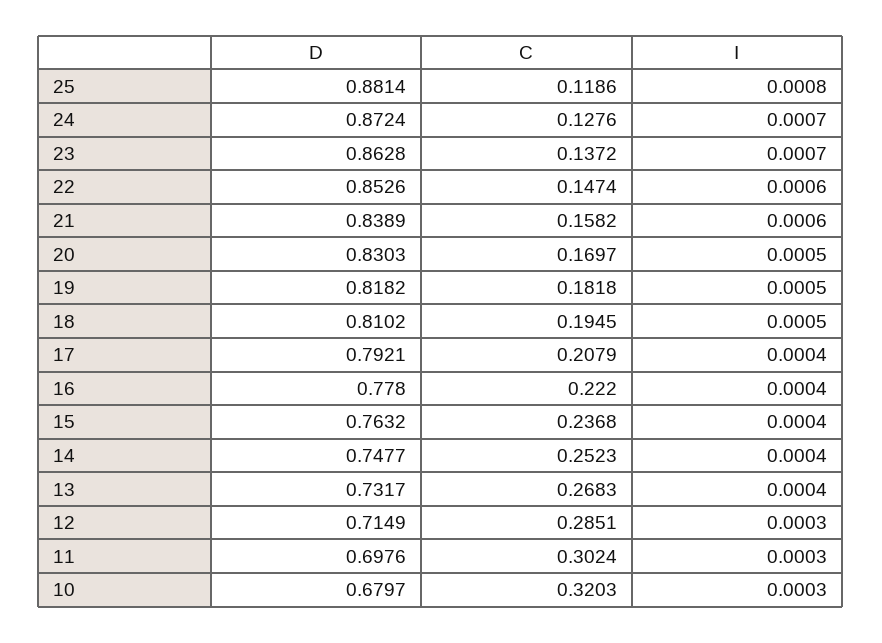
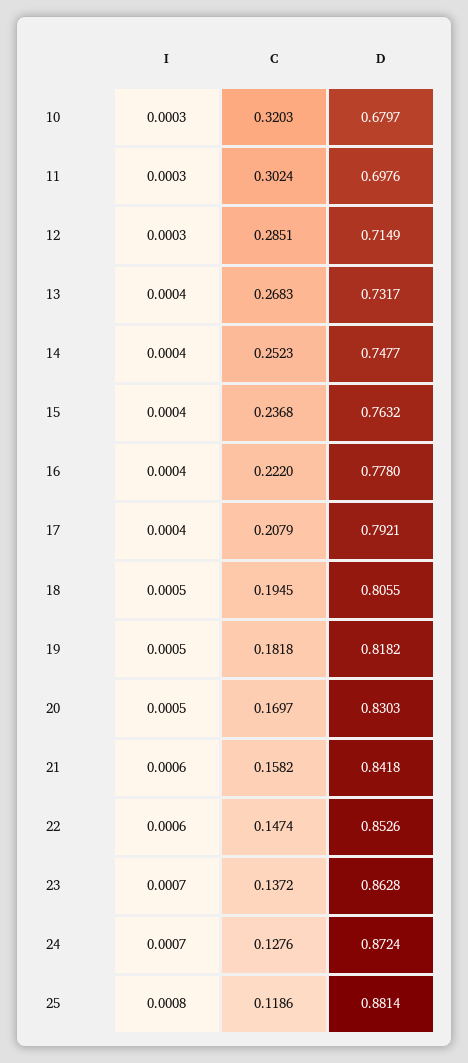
  {
    "D": {
      "25": 0.8814,
      "24": 0.8724,
      "23": 0.8628,
      "22": 0.8526,
-     "21": 0.8389,
+     "21": 0.8418,
      "20": 0.8303,
      "19": 0.8182,
-     "18": 0.8102,
+     "18": 0.8055,
      "17": 0.7921,
      "16": 0.778,
      "15": 0.7632,
      "14": 0.7477,
      "13": 0.7317,
      "12": 0.7149,
      "11": 0.6976,
      "10": 0.6797
    },
    "C": {
      "25": 0.1186,
      "24": 0.1276,
      "23": 0.1372,
      "22": 0.1474,
      "21": 0.1582,
      "20": 0.1697,
      "19": 0.1818,
      "18": 0.1945,
      "17": 0.2079,
      "16": 0.222,
      "15": 0.2368,
      "14": 0.2523,
      "13": 0.2683,
      "12": 0.2851,
      "11": 0.3024,
      "10": 0.3203
    },
    "I": {
      "25": 0.0008,
      "24": 0.0007,
      "23": 0.0007,
      "22": 0.0006,
      "21": 0.0006,
      "20": 0.0005,
      "19": 0.0005,
      "18": 0.0005,
      "17": 0.0004,
      "16": 0.0004,
      "15": 0.0004,
      "14": 0.0004,
      "13": 0.0004,
      "12": 0.0003,
      "11": 0.0003,
      "10": 0.0003
    }
  }

